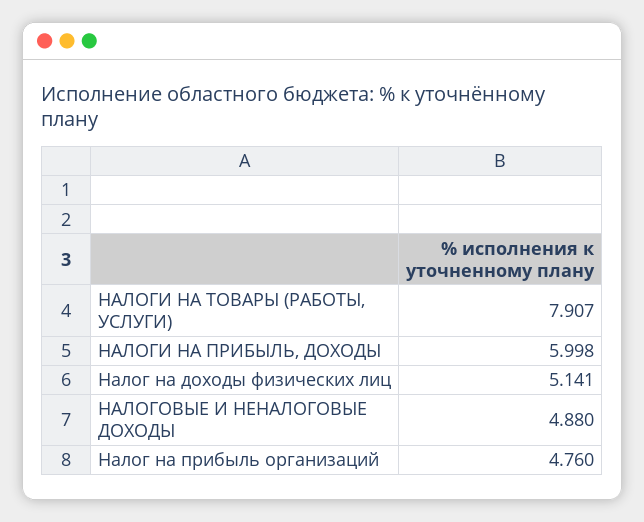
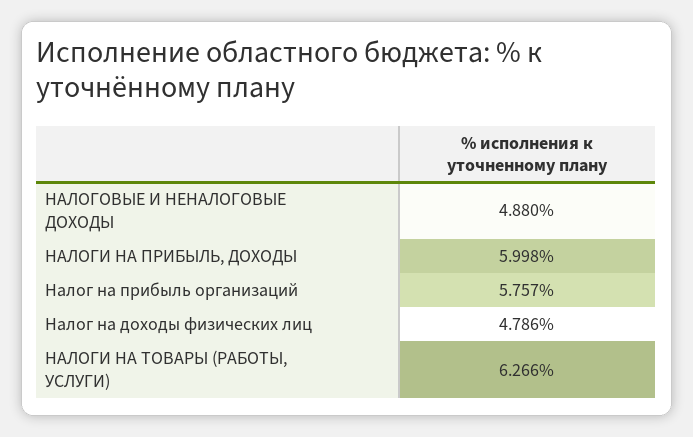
  {
-   "НАЛОГИ НА ТОВАРЫ (РАБОТЫ, УСЛУГИ)": 7.907,
+   "НАЛОГИ НА ТОВАРЫ (РАБОТЫ, УСЛУГИ)": 6.266,
    "НАЛОГИ НА ПРИБЫЛЬ, ДОХОДЫ": 5.998,
-   "Налог на доходы физических лиц": 5.141,
+   "Налог на доходы физических лиц": 4.786,
    "НАЛОГОВЫЕ И НЕНАЛОГОВЫЕ ДОХОДЫ": 4.88,
-   "Налог на прибыль организаций": 4.76
+   "Налог на прибыль организаций": 5.757
  }

